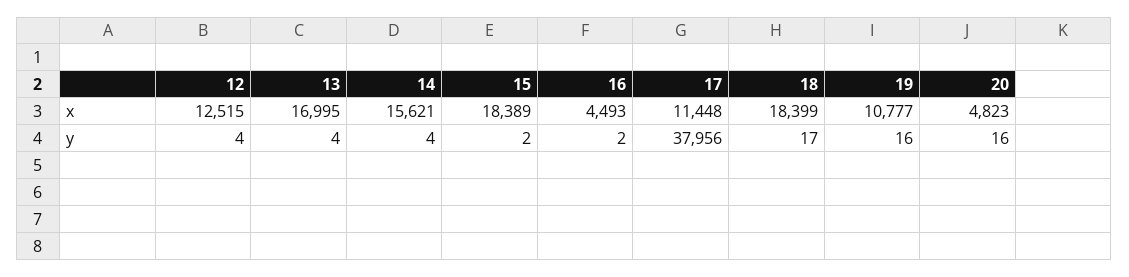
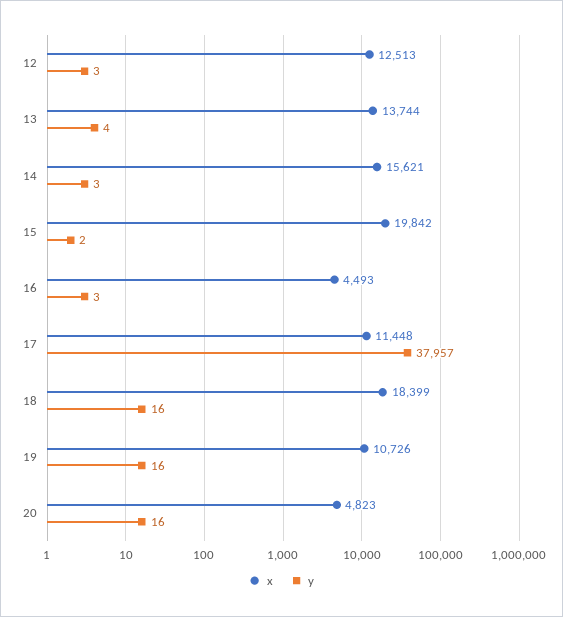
  {
    "x": {
-     "12": 12515,
+     "12": 12513,
-     "13": 16995,
+     "13": 13744,
      "14": 15621,
-     "15": 18389,
+     "15": 19842,
      "16": 4493,
      "17": 11448,
      "18": 18399,
-     "19": 10777,
+     "19": 10726,
      "20": 4823
    },
    "y": {
-     "12": 4,
+     "12": 3,
      "13": 4,
-     "14": 4,
+     "14": 3,
      "15": 2,
-     "16": 2,
+     "16": 3,
-     "17": 37956,
+     "17": 37957,
-     "18": 17,
+     "18": 16,
      "19": 16,
      "20": 16
    }
  }

